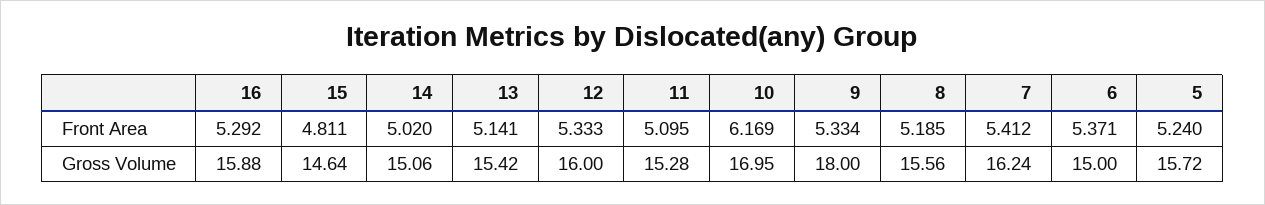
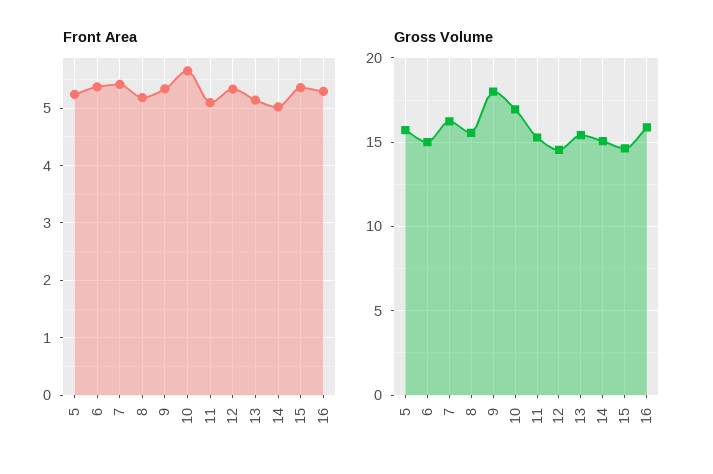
  {
    "Front Area": {
      "16": 5.292,
-     "15": 4.811,
+     "15": 5.4,
      "14": 5.02,
      "13": 5.141,
      "12": 5.333,
      "11": 5.095,
-     "10": 6.169,
+     "10": 5.6,
      "9": 5.334,
      "8": 5.185,
      "7": 5.412,
      "6": 5.371,
      "5": 5.24
    },
    "Gross Volume": {
      "16": 15.88,
      "15": 14.64,
      "14": 15.06,
      "13": 15.42,
-     "12": 16,
+     "12": 14.5,
      "11": 15.28,
      "10": 16.95,
      "9": 18,
      "8": 15.56,
      "7": 16.24,
      "6": 15,
      "5": 15.72
    }
  }

